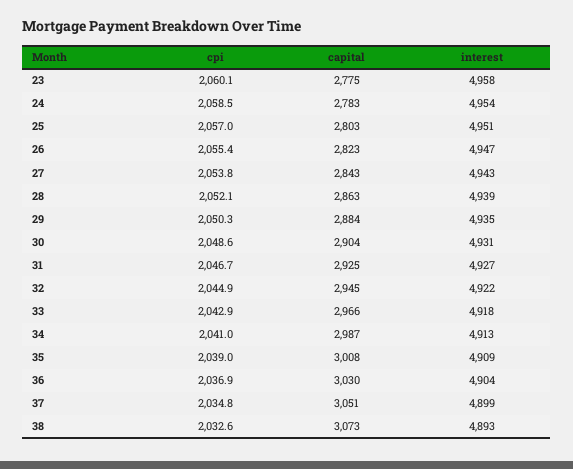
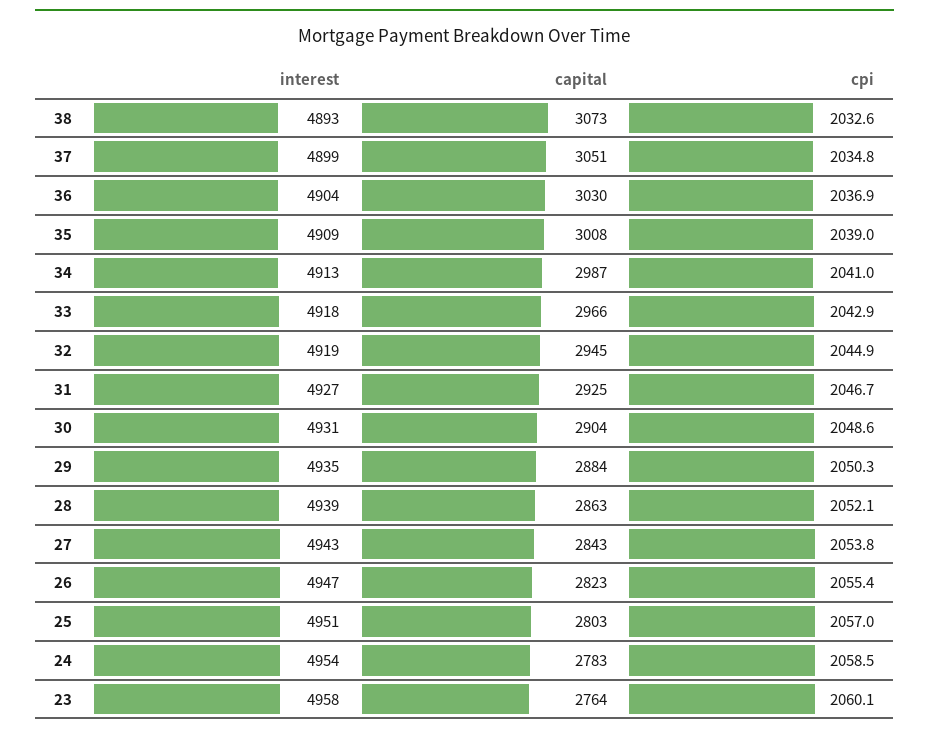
  {
    "cpi": {
      "23": 2060.1,
      "24": 2058.5,
      "25": 2057,
      "26": 2055.4,
      "27": 2053.8,
      "28": 2052.1,
      "29": 2050.3,
      "30": 2048.6,
      "31": 2046.7,
      "32": 2044.9,
      "33": 2042.9,
      "34": 2041,
      "35": 2039,
      "36": 2036.9,
      "37": 2034.8,
      "38": 2032.6
    },
    "capital": {
-     "23": 2775,
+     "23": 2764,
      "24": 2783,
      "25": 2803,
      "26": 2823,
      "27": 2843,
      "28": 2863,
      "29": 2884,
      "30": 2904,
      "31": 2925,
      "32": 2945,
      "33": 2966,
      "34": 2987,
      "35": 3008,
      "36": 3030,
      "37": 3051,
      "38": 3073
    },
    "interest": {
      "23": 4958,
      "24": 4954,
      "25": 4951,
      "26": 4947,
      "27": 4943,
      "28": 4939,
      "29": 4935,
      "30": 4931,
      "31": 4927,
-     "32": 4922,
+     "32": 4919,
      "33": 4918,
      "34": 4913,
      "35": 4909,
      "36": 4904,
      "37": 4899,
      "38": 4893
    }
  }

